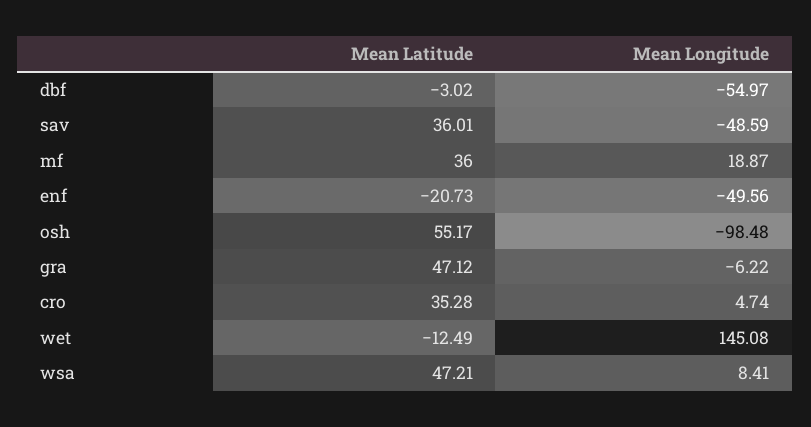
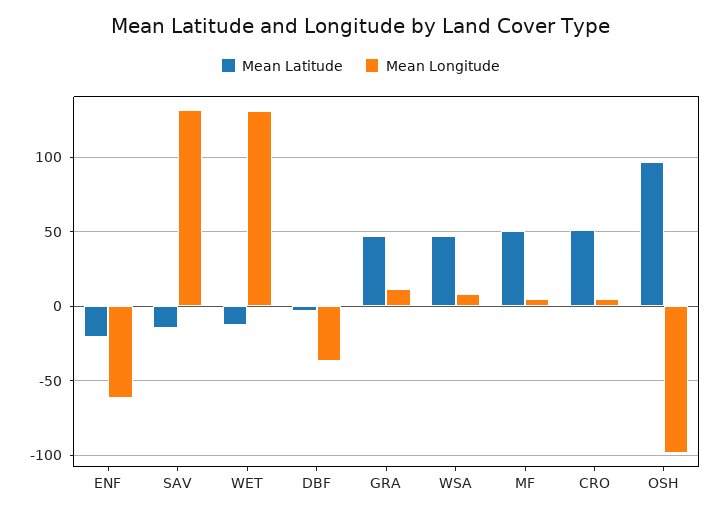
  {
    "Mean Latitude": {
      "dbf": -3.02,
-     "sav": 36.01,
+     "sav": -15,
-     "mf": 36,
+     "mf": 50,
      "enf": -20.73,
-     "osh": 55.17,
+     "osh": 95,
      "gra": 47.12,
-     "cro": 35.28,
+     "cro": 50,
      "wet": -12.49,
      "wsa": 47.21
    },
    "Mean Longitude": {
-     "dbf": -54.97,
+     "dbf": -35,
-     "sav": -48.59,
+     "sav": 130,
-     "mf": 18.87,
+     "mf": 5,
-     "enf": -49.56,
+     "enf": -60,
      "osh": -98.48,
-     "gra": -6.22,
+     "gra": 10,
      "cro": 4.74,
-     "wet": 145.08,
+     "wet": 130,
      "wsa": 8.41
    }
  }

